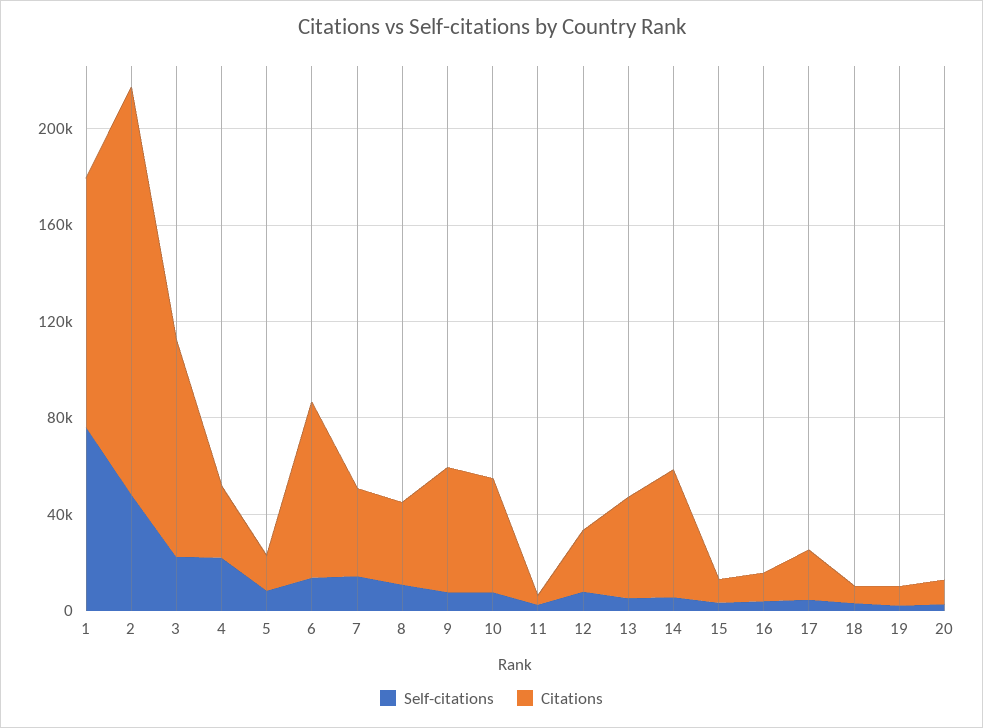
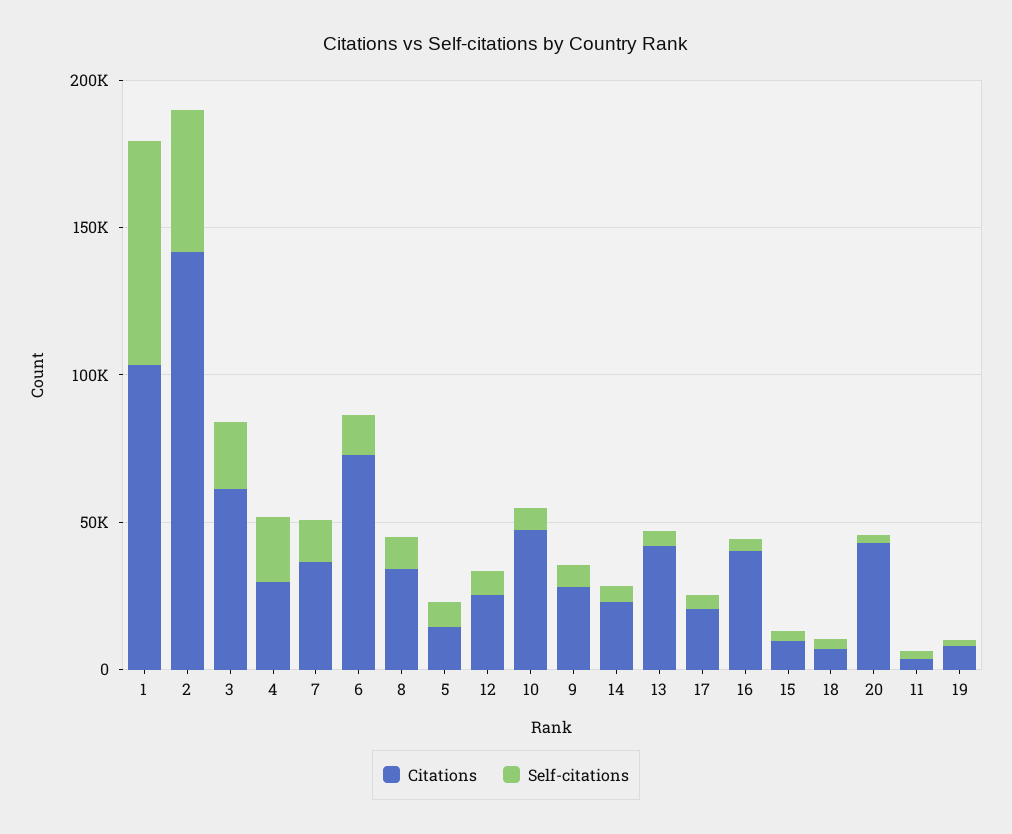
  {
    "Self-citations": {
      "1": 80000,
      "2": 50000,
      "3": 20000,
      "4": 20000,
      "5": 10000,
      "6": 10000,
      "7": 10000,
      "8": 10000,
      "9": 10000,
      "10": 10000,
      "11": 0,
      "12": 10000,
      "13": 10000,
      "14": 10000,
      "15": 0,
      "16": 0,
      "17": 0,
      "18": 0,
      "19": 0,
      "20": 0
    },
    "Citations": {
      "1": 100000,
-     "2": 170000,
+     "2": 140000,
-     "3": 90000,
+     "3": 60000,
      "4": 30000,
      "5": 10000,
      "6": 70000,
      "7": 40000,
      "8": 30000,
-     "9": 50000,
+     "9": 30000,
      "10": 50000,
      "11": 0,
      "12": 30000,
      "13": 40000,
-     "14": 50000,
+     "14": 20000,
      "15": 10000,
-     "16": 10000,
+     "16": 40000,
      "17": 20000,
      "18": 10000,
      "19": 10000,
-     "20": 10000
+     "20": 40000
    }
  }

